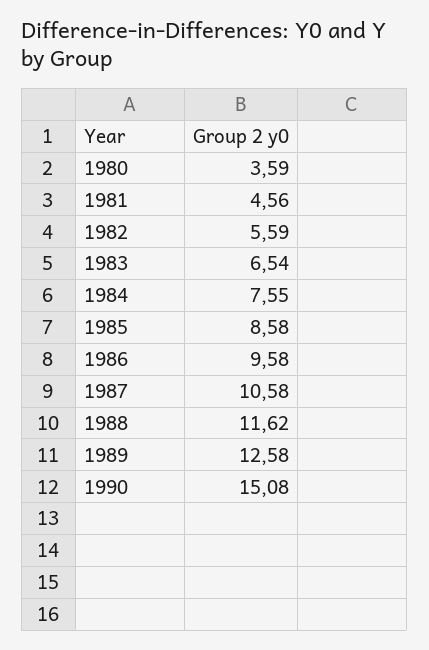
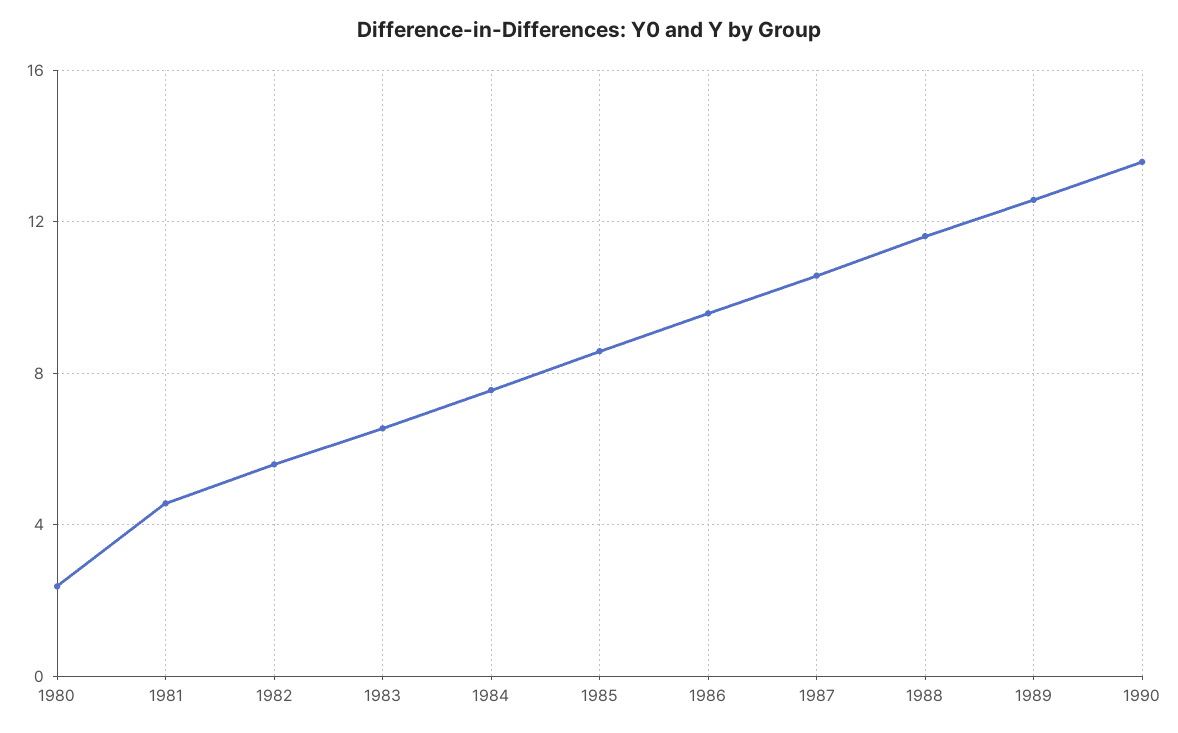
  {
-   "1980": 3.59,
+   "1980": 2.5,
    "1981": 4.56,
    "1982": 5.59,
    "1983": 6.54,
    "1984": 7.55,
    "1985": 8.58,
    "1986": 9.58,
    "1987": 10.58,
    "1988": 11.62,
    "1989": 12.58,
-   "1990": 15.08
+   "1990": 13.5
  }

